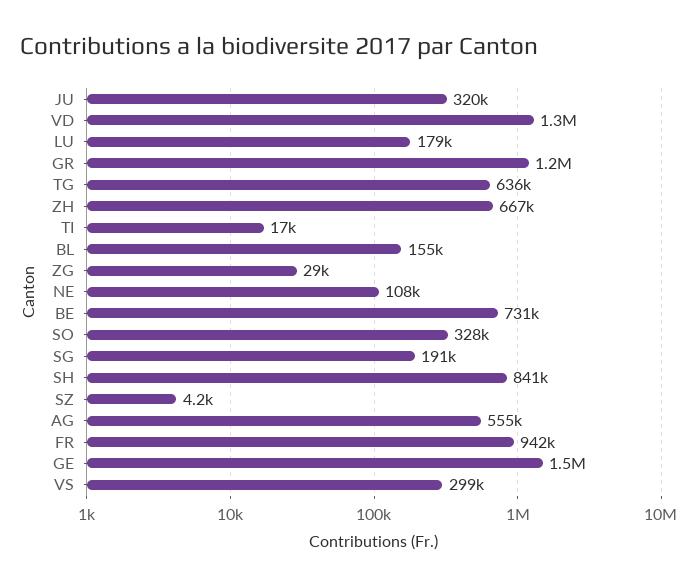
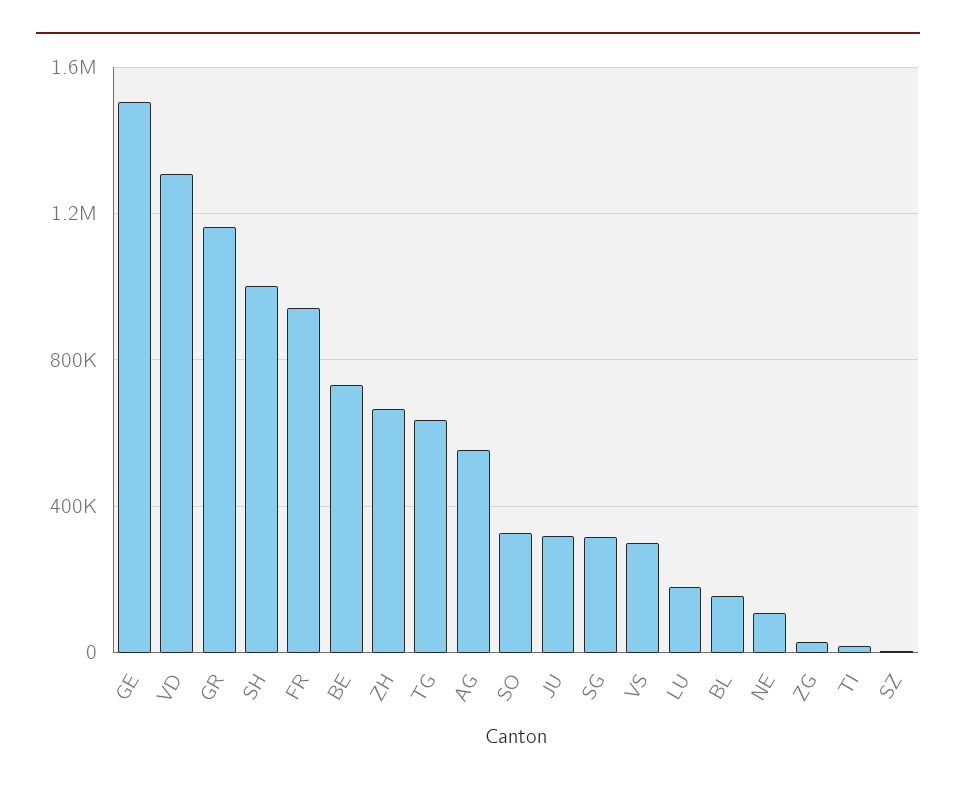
  {
    "JU": 320000,
    "VD": 1300000,
    "LU": 179000,
    "GR": 1200000,
    "TG": 636000,
    "ZH": 667000,
    "TI": 17000,
    "BL": 155000,
    "ZG": 29000,
    "NE": 108000,
    "BE": 731000,
    "SO": 328000,
-   "SG": 191000,
+   "SG": 300000,
-   "SH": 841000,
+   "SH": 1000000,
    "SZ": 4200,
    "AG": 555000,
    "FR": 942000,
    "GE": 1500000,
    "VS": 299000
  }

